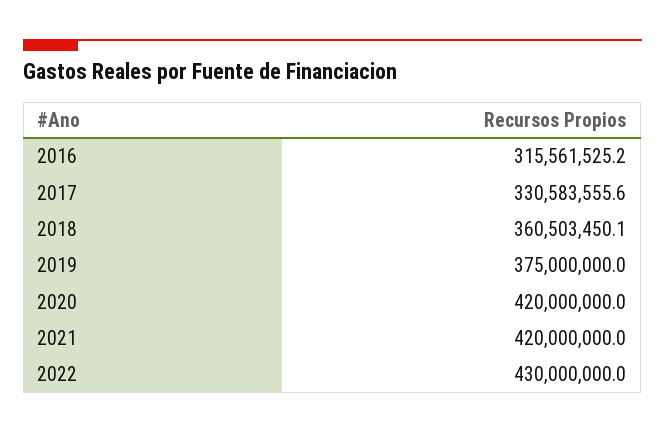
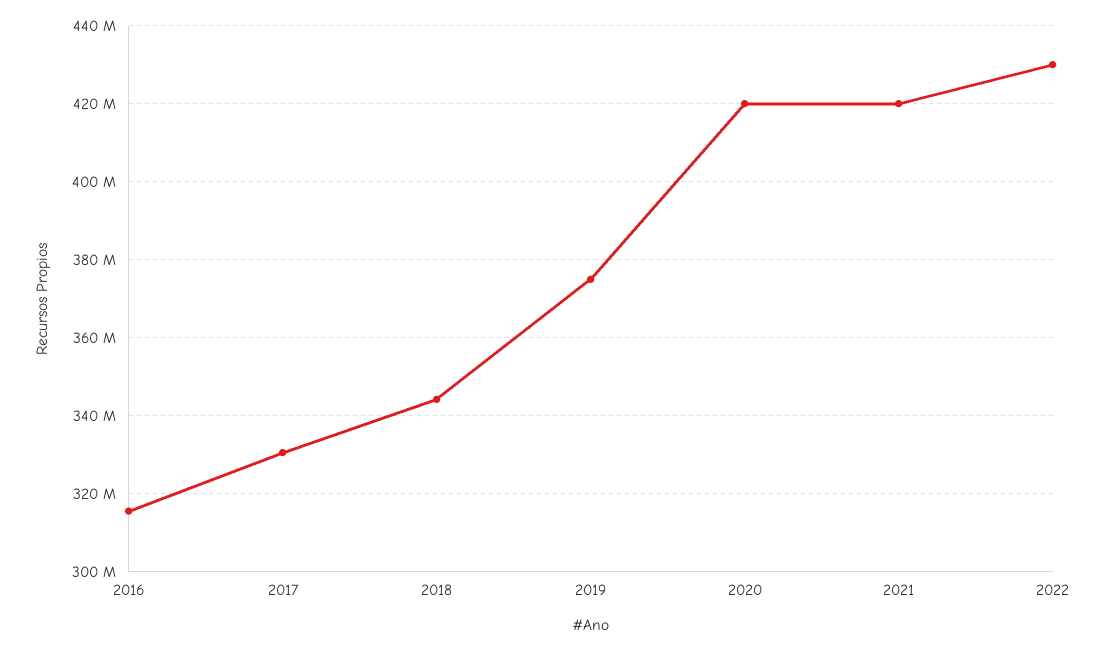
  {
    "2016": 315561525.2,
    "2017": 330583555.6,
-   "2018": 360503450.1,
+   "2018": 344000000,
    "2019": 375000000,
    "2020": 420000000,
    "2021": 420000000,
    "2022": 430000000
  }

